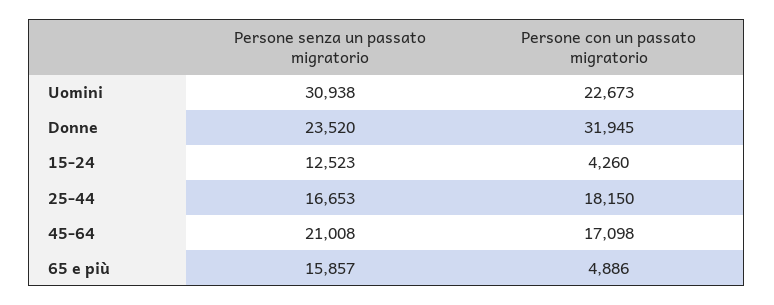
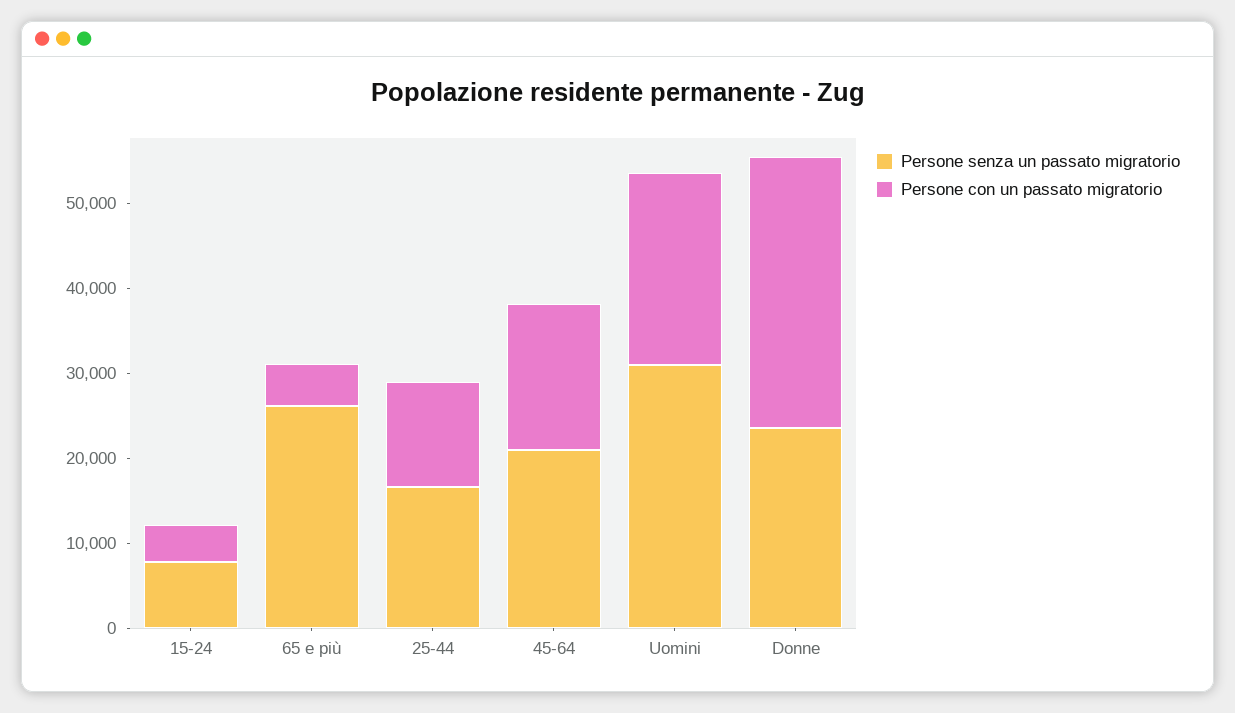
  {
    "Persone senza un passato migratorio": {
      "Uomini": 30938,
      "Donne": 23520,
-     "15-24": 12523,
+     "15-24": 8000,
      "25-44": 16653,
      "45-64": 21008,
-     "65 e più": 15857
+     "65 e più": 26000
    },
    "Persone con un passato migratorio": {
      "Uomini": 22673,
      "Donne": 31945,
      "15-24": 4260,
-     "25-44": 18150,
+     "25-44": 12000,
      "45-64": 17098,
      "65 e più": 4886
    }
  }

